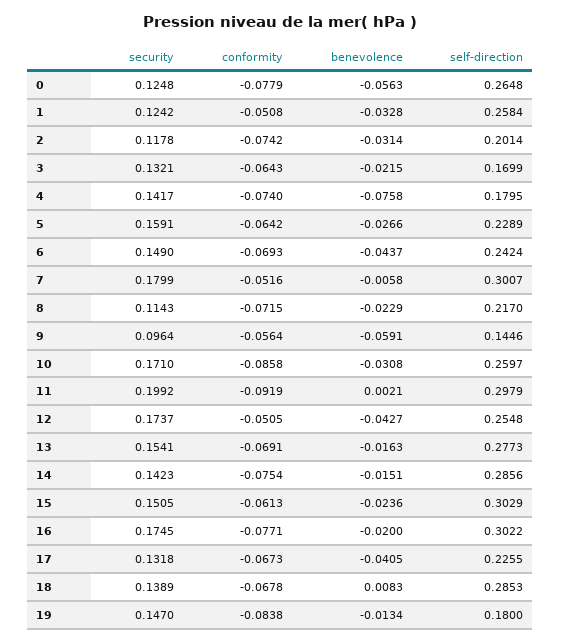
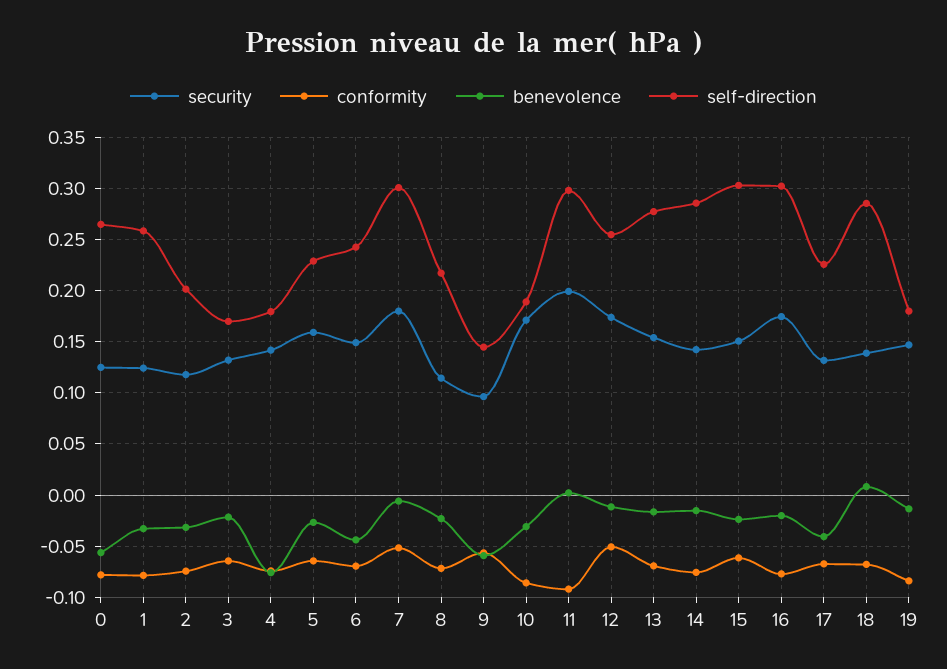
  {
    "security": {
      "0": 0.1248,
      "1": 0.1242,
      "2": 0.1178,
      "3": 0.1321,
      "4": 0.1417,
      "5": 0.1591,
      "6": 0.149,
      "7": 0.1799,
      "8": 0.1143,
      "9": 0.0964,
      "10": 0.171,
      "11": 0.1992,
      "12": 0.1737,
      "13": 0.1541,
      "14": 0.1423,
      "15": 0.1505,
      "16": 0.1745,
      "17": 0.1318,
      "18": 0.1389,
      "19": 0.147
    },
    "conformity": {
      "0": -0.0779,
-     "1": -0.0508,
+     "1": -0.08,
      "2": -0.0742,
      "3": -0.0643,
      "4": -0.074,
      "5": -0.0642,
      "6": -0.0693,
      "7": -0.0516,
      "8": -0.0715,
      "9": -0.0564,
      "10": -0.0858,
      "11": -0.0919,
      "12": -0.0505,
      "13": -0.0691,
      "14": -0.0754,
      "15": -0.0613,
      "16": -0.0771,
      "17": -0.0673,
      "18": -0.0678,
      "19": -0.0838
    },
    "benevolence": {
      "0": -0.0563,
      "1": -0.0328,
      "2": -0.0314,
      "3": -0.0215,
      "4": -0.0758,
      "5": -0.0266,
      "6": -0.0437,
      "7": -0.0058,
      "8": -0.0229,
      "9": -0.0591,
      "10": -0.0308,
      "11": 0.0021,
-     "12": -0.0427,
+     "12": -0.01,
      "13": -0.0163,
      "14": -0.0151,
      "15": -0.0236,
      "16": -0.02,
      "17": -0.0405,
      "18": 0.0083,
      "19": -0.0134
    },
    "self-direction": {
      "0": 0.2648,
      "1": 0.2584,
      "2": 0.2014,
      "3": 0.1699,
      "4": 0.1795,
      "5": 0.2289,
      "6": 0.2424,
      "7": 0.3007,
      "8": 0.217,
      "9": 0.1446,
-     "10": 0.2597,
+     "10": 0.19,
      "11": 0.2979,
      "12": 0.2548,
      "13": 0.2773,
      "14": 0.2856,
      "15": 0.3029,
      "16": 0.3022,
      "17": 0.2255,
      "18": 0.2853,
      "19": 0.18
    }
  }

